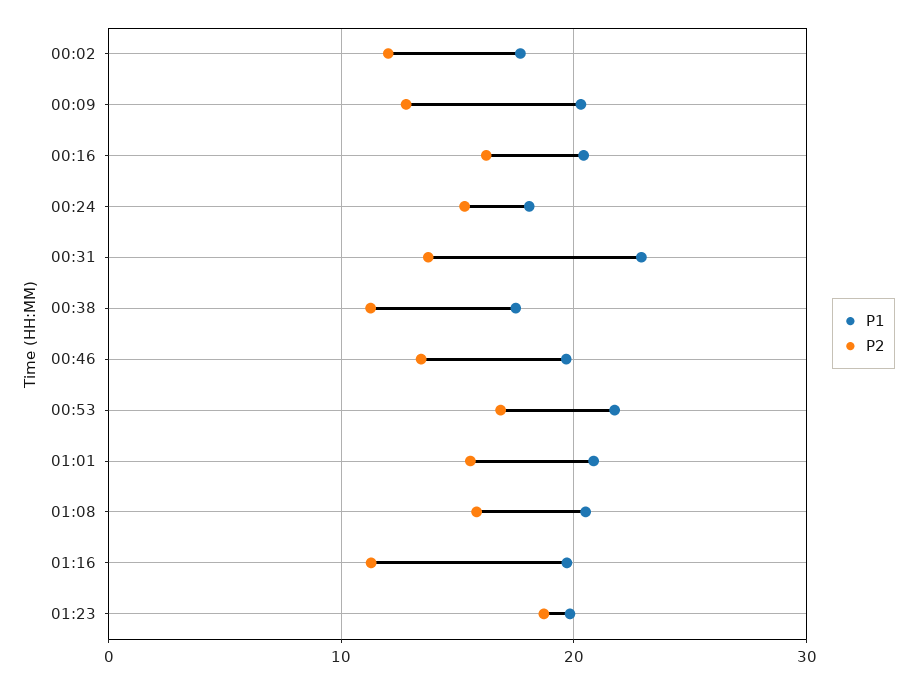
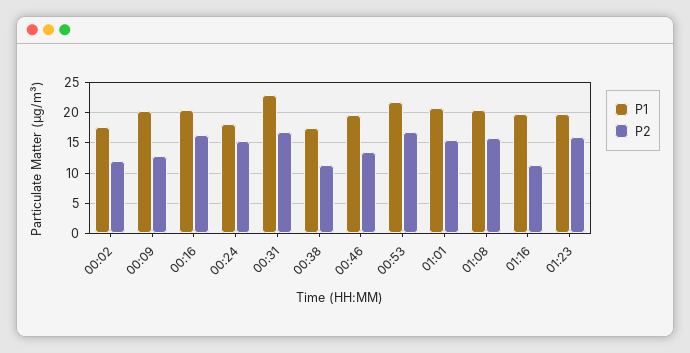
  {
    "P1": {
      "00:02": 18,
      "00:09": 20,
      "00:16": 20,
      "00:24": 18,
      "00:31": 23,
      "00:38": 18,
      "00:46": 20,
      "00:53": 22,
      "01:01": 21,
      "01:08": 21,
      "01:16": 20,
      "01:23": 20
    },
    "P2": {
      "00:02": 12,
      "00:09": 13,
      "00:16": 16,
      "00:24": 15,
-     "00:31": 14,
+     "00:31": 17,
      "00:38": 11,
      "00:46": 13,
      "00:53": 17,
      "01:01": 16,
      "01:08": 16,
      "01:16": 11,
-     "01:23": 19
+     "01:23": 16
    }
  }

